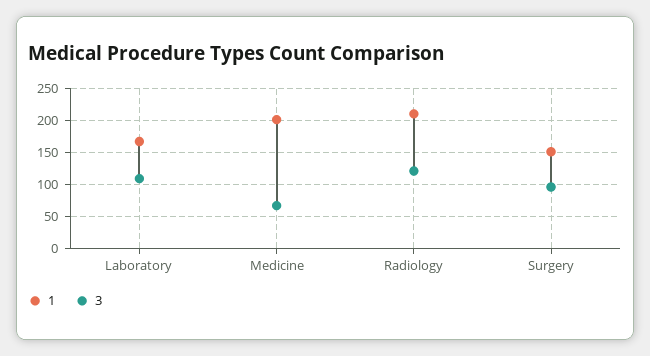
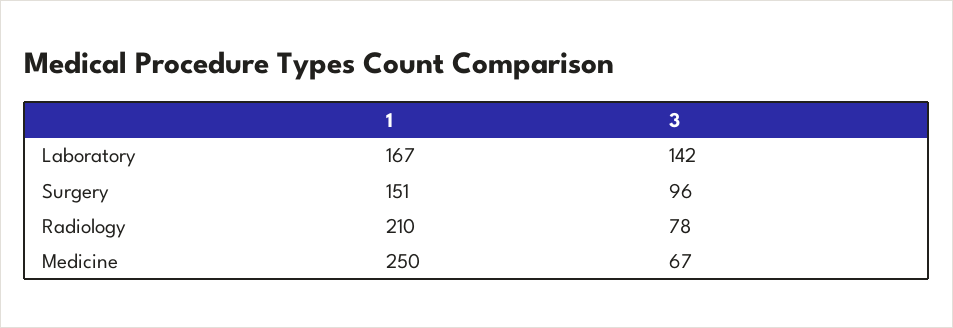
  {
    "1": {
      "Laboratory": 167,
-     "Medicine": 200,
+     "Medicine": 250,
      "Radiology": 210,
      "Surgery": 151
    },
    "3": {
-     "Laboratory": 110,
+     "Laboratory": 142,
      "Medicine": 67,
-     "Radiology": 120,
+     "Radiology": 78,
      "Surgery": 96
    }
  }

